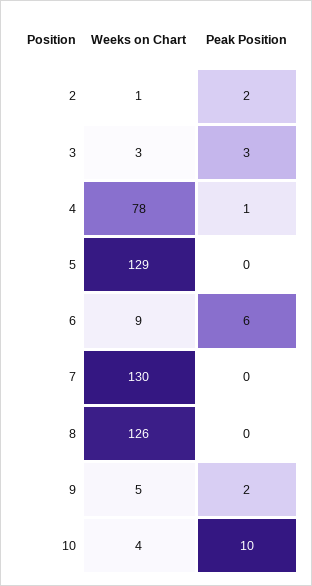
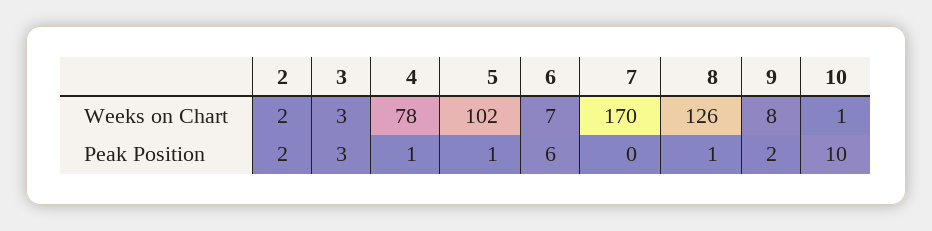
  {
    "Weeks on Chart": {
-     "2": 1,
+     "2": 2,
      "3": 3,
      "4": 78,
-     "5": 129,
+     "5": 102,
-     "6": 9,
+     "6": 7,
-     "7": 130,
+     "7": 170,
      "8": 126,
-     "9": 5,
+     "9": 8,
-     "10": 4
+     "10": 1
    },
    "Peak Position": {
      "2": 2,
      "3": 3,
      "4": 1,
-     "5": 0,
+     "5": 1,
      "6": 6,
      "7": 0,
-     "8": 0,
+     "8": 1,
      "9": 2,
      "10": 10
    }
  }

